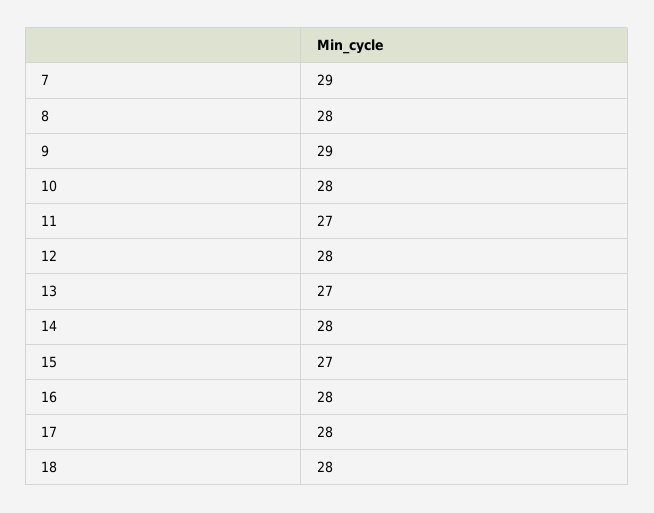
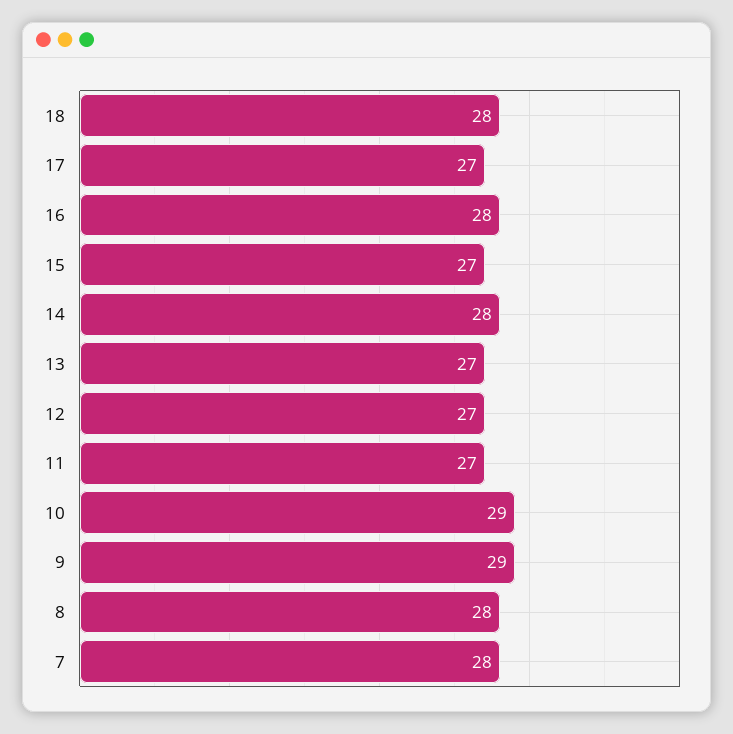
  {
-   "7": 29,
+   "7": 28,
    "8": 28,
    "9": 29,
-   "10": 28,
+   "10": 29,
    "11": 27,
-   "12": 28,
+   "12": 27,
    "13": 27,
    "14": 28,
    "15": 27,
    "16": 28,
-   "17": 28,
+   "17": 27,
    "18": 28
  }

